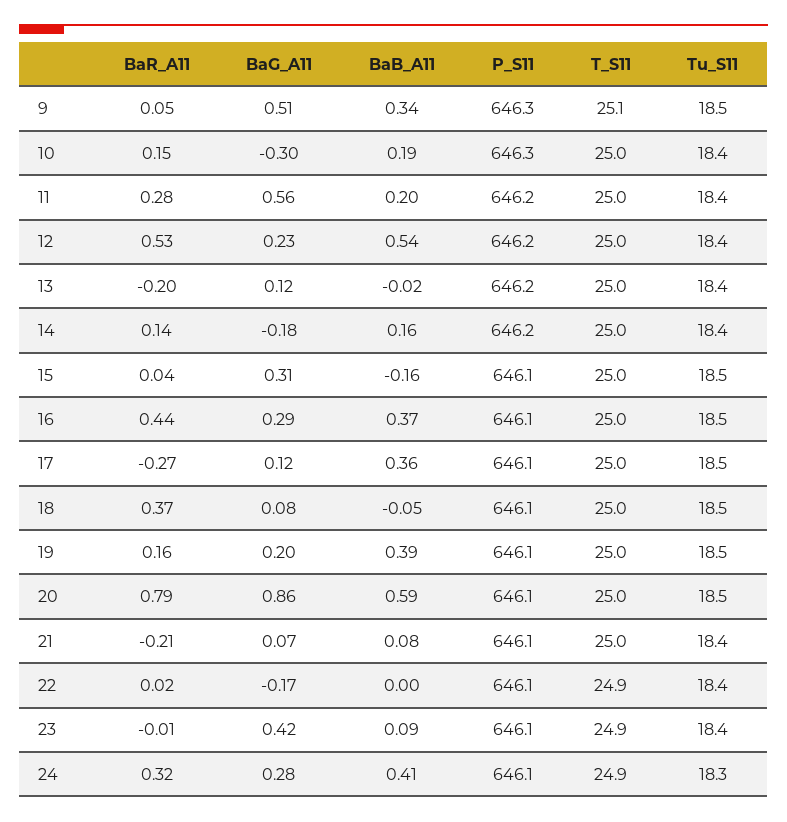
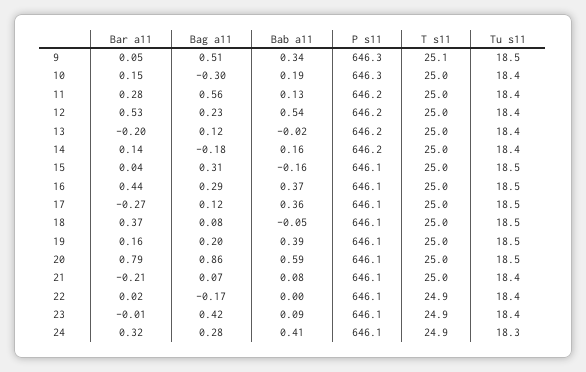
  {
    "BaR_A11": {
      "9": 0.05,
      "10": 0.15,
      "11": 0.28,
      "12": 0.53,
      "13": -0.2,
      "14": 0.14,
      "15": 0.04,
      "16": 0.44,
      "17": -0.27,
      "18": 0.37,
      "19": 0.16,
      "20": 0.79,
      "21": -0.21,
      "22": 0.02,
      "23": -0.01,
      "24": 0.32
    },
    "BaG_A11": {
      "9": 0.51,
      "10": -0.3,
      "11": 0.56,
      "12": 0.23,
      "13": 0.12,
      "14": -0.18,
      "15": 0.31,
      "16": 0.29,
      "17": 0.12,
      "18": 0.08,
      "19": 0.2,
      "20": 0.86,
      "21": 0.07,
      "22": -0.17,
      "23": 0.42,
      "24": 0.28
    },
    "BaB_A11": {
      "9": 0.34,
      "10": 0.19,
-     "11": 0.2,
+     "11": 0.13,
      "12": 0.54,
      "13": -0.02,
      "14": 0.16,
      "15": -0.16,
      "16": 0.37,
      "17": 0.36,
      "18": -0.05,
      "19": 0.39,
      "20": 0.59,
      "21": 0.08,
      "22": 0,
      "23": 0.09,
      "24": 0.41
    },
    "P_S11": {
      "9": 646.3,
      "10": 646.3,
      "11": 646.2,
      "12": 646.2,
      "13": 646.2,
      "14": 646.2,
      "15": 646.1,
      "16": 646.1,
      "17": 646.1,
      "18": 646.1,
      "19": 646.1,
      "20": 646.1,
      "21": 646.1,
      "22": 646.1,
      "23": 646.1,
      "24": 646.1
    },
    "T_S11": {
      "9": 25.1,
      "10": 25,
      "11": 25,
      "12": 25,
      "13": 25,
      "14": 25,
      "15": 25,
      "16": 25,
      "17": 25,
      "18": 25,
      "19": 25,
      "20": 25,
      "21": 25,
      "22": 24.9,
      "23": 24.9,
      "24": 24.9
    },
    "Tu_S11": {
      "9": 18.5,
      "10": 18.4,
      "11": 18.4,
      "12": 18.4,
      "13": 18.4,
      "14": 18.4,
      "15": 18.5,
      "16": 18.5,
      "17": 18.5,
      "18": 18.5,
      "19": 18.5,
      "20": 18.5,
      "21": 18.4,
      "22": 18.4,
      "23": 18.4,
      "24": 18.3
    }
  }

